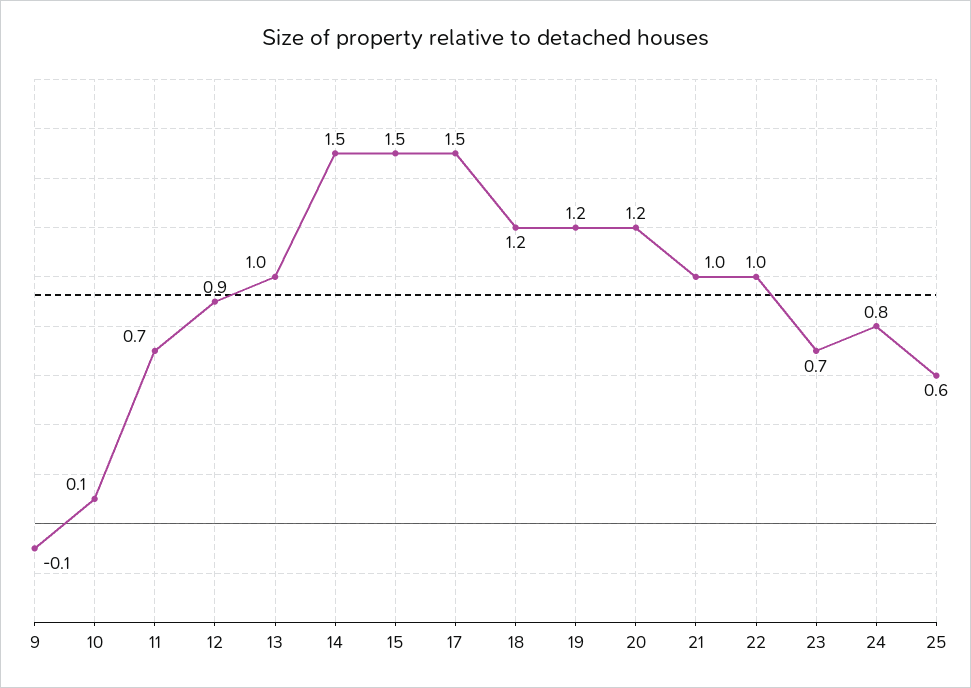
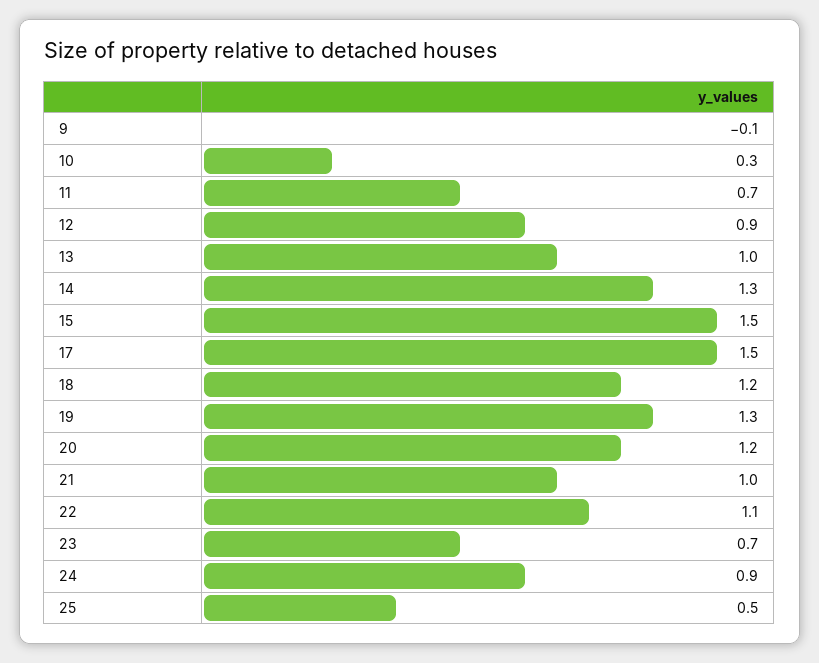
  {
    "9": -0.1,
-   "10": 0.1,
+   "10": 0.3,
    "11": 0.7,
    "12": 0.9,
    "13": 1,
-   "14": 1.5,
+   "14": 1.3,
    "15": 1.5,
    "17": 1.5,
    "18": 1.2,
-   "19": 1.2,
+   "19": 1.3,
    "20": 1.2,
    "21": 1,
-   "22": 1,
+   "22": 1.1,
    "23": 0.7,
-   "24": 0.8,
+   "24": 0.9,
-   "25": 0.6
+   "25": 0.5
  }

